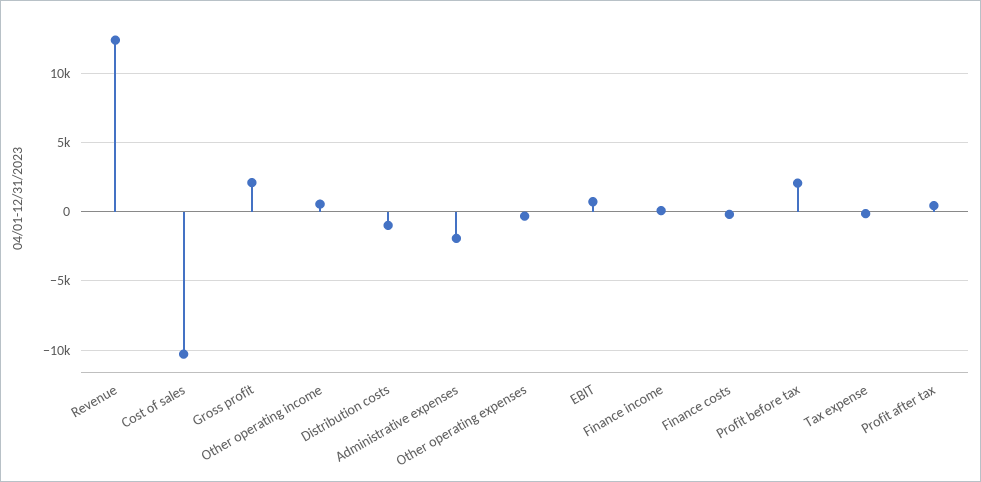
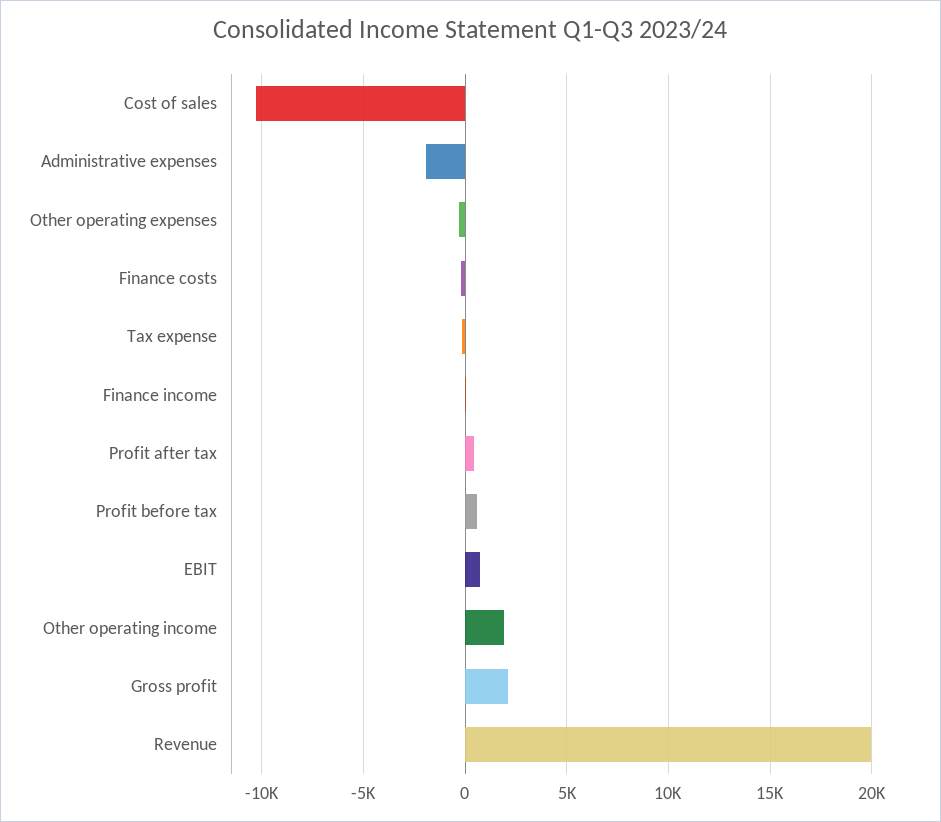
  {
-   "Revenue": 12500,
+   "Revenue": 20000,
    "Cost of sales": -10500,
    "Gross profit": 2000,
-   "Other operating income": 500,
+   "Other operating income": 2000,
-   "Distribution costs": -1000,
    "Administrative expenses": -2000,
    "Other operating expenses": -500,
    "EBIT": 500,
    "Finance income": 0,
    "Finance costs": 0,
-   "Profit before tax": 2000,
+   "Profit before tax": 500,
    "Tax expense": 0,
    "Profit after tax": 500
  }

